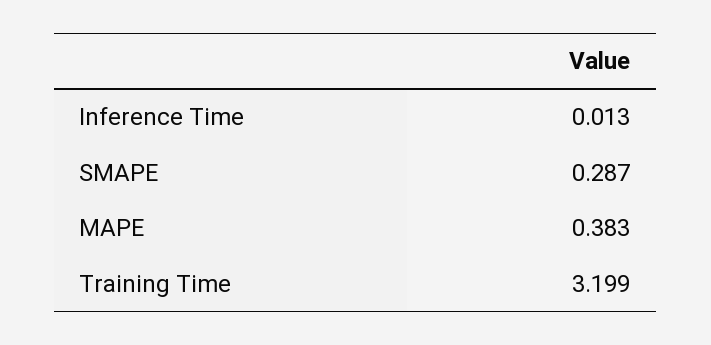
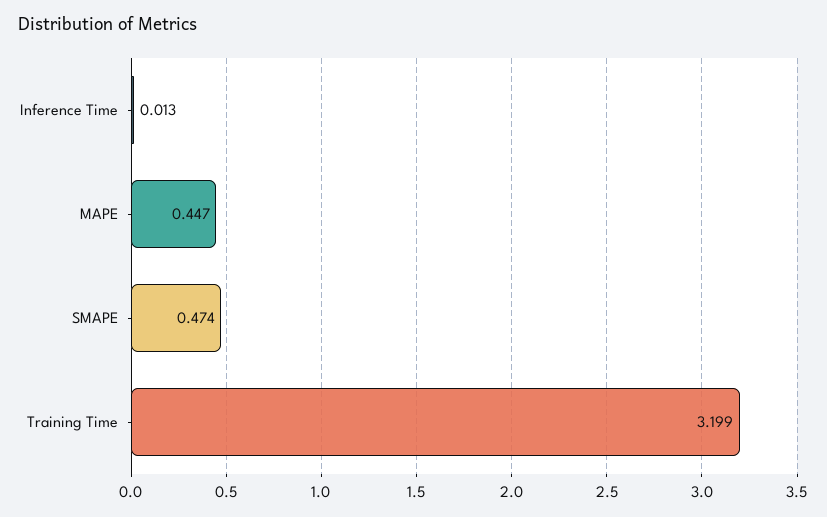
  {
    "Inference Time": 0.013,
-   "SMAPE": 0.287,
+   "SMAPE": 0.474,
-   "MAPE": 0.383,
+   "MAPE": 0.447,
    "Training Time": 3.199
  }

